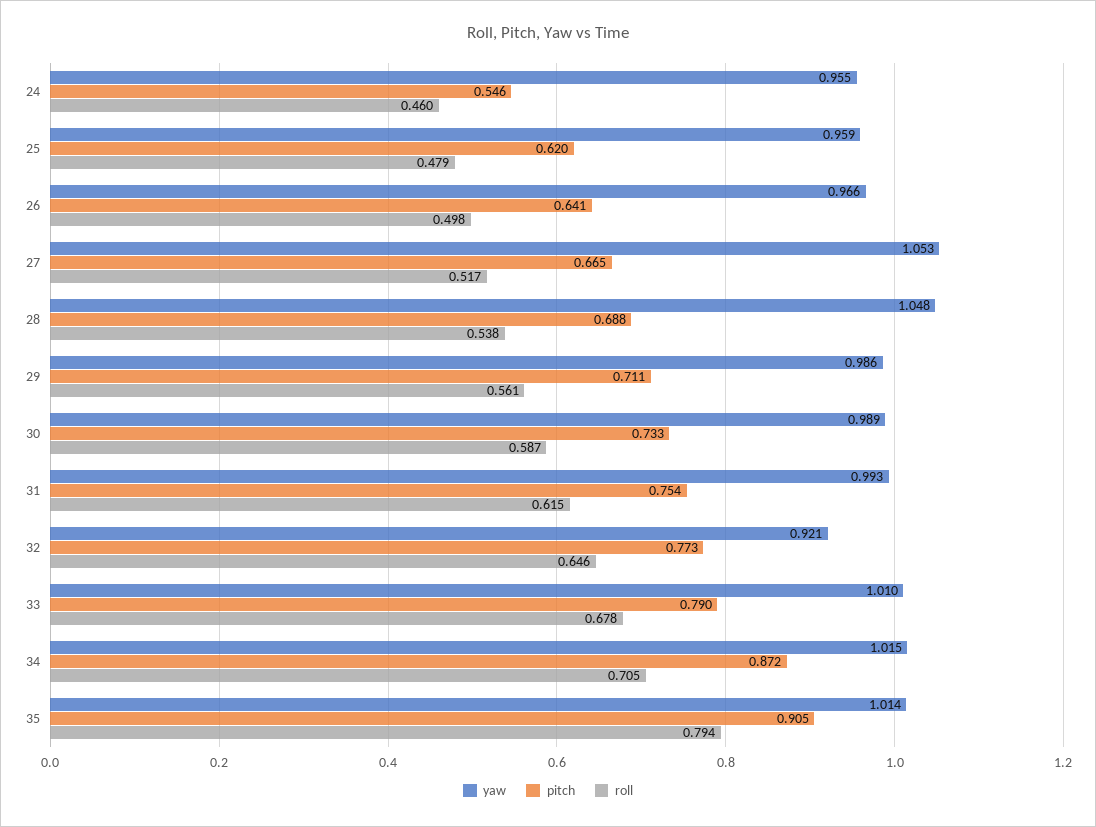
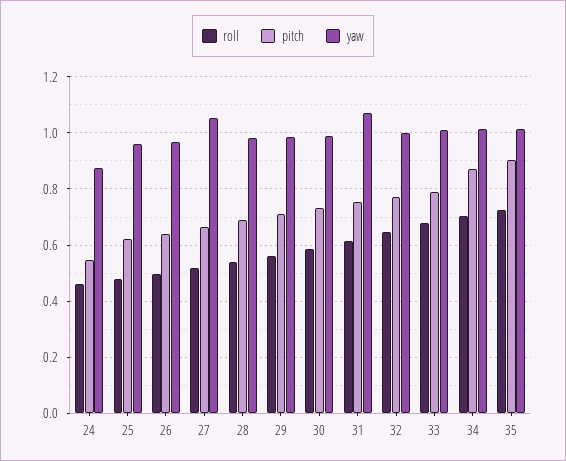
  {
    "yaw": {
-     "24": 0.955,
+     "24": 0.875,
      "25": 0.959,
      "26": 0.966,
      "27": 1.053,
-     "28": 1.048,
+     "28": 0.975,
      "29": 0.986,
      "30": 0.989,
-     "31": 0.993,
+     "31": 1.075,
-     "32": 0.921,
+     "32": 1,
      "33": 1.01,
      "34": 1.015,
      "35": 1.014
    },
    "pitch": {
      "24": 0.546,
      "25": 0.62,
      "26": 0.641,
      "27": 0.665,
      "28": 0.688,
      "29": 0.711,
      "30": 0.733,
      "31": 0.754,
      "32": 0.773,
      "33": 0.79,
      "34": 0.872,
      "35": 0.905
    },
    "roll": {
      "24": 0.46,
      "25": 0.479,
      "26": 0.498,
      "27": 0.517,
      "28": 0.538,
      "29": 0.561,
      "30": 0.587,
      "31": 0.615,
      "32": 0.646,
      "33": 0.678,
      "34": 0.705,
-     "35": 0.794
+     "35": 0.725
    }
  }

